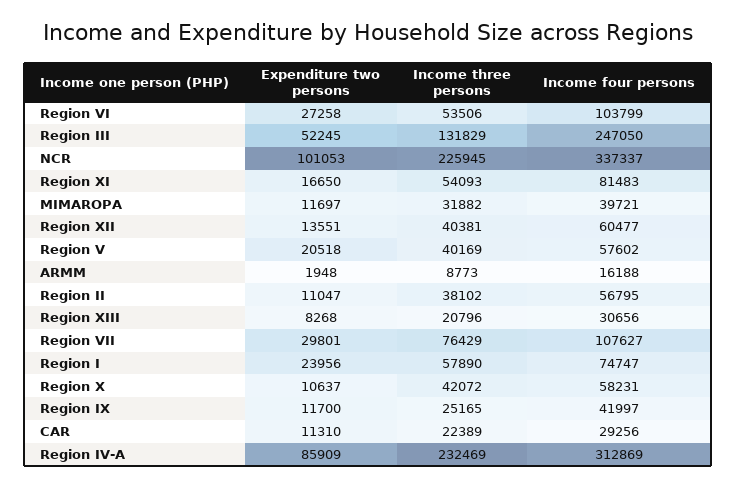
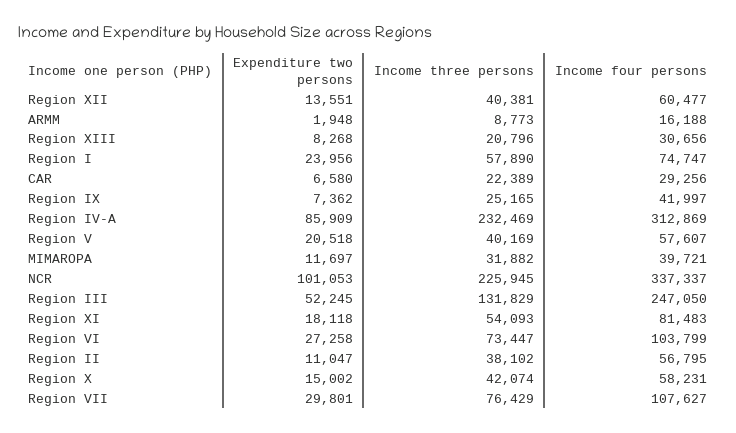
  {
    "Expenditure two persons": {
      "Region VI": 27258,
      "Region III": 52245,
      "NCR": 101053,
-     "Region XI": 16650,
+     "Region XI": 18118,
      "MIMAROPA": 11697,
      "Region XII": 13551,
      "Region V": 20518,
      "ARMM": 1948,
      "Region II": 11047,
      "Region XIII": 8268,
      "Region VII": 29801,
      "Region I": 23956,
-     "Region X": 10637,
+     "Region X": 15002,
-     "Region IX": 11700,
+     "Region IX": 7362,
-     "CAR": 11310,
+     "CAR": 6580,
      "Region IV-A": 85909
    },
    "Income three persons": {
-     "Region VI": 53506,
+     "Region VI": 73447,
      "Region III": 131829,
      "NCR": 225945,
      "Region XI": 54093,
      "MIMAROPA": 31882,
      "Region XII": 40381,
      "Region V": 40169,
      "ARMM": 8773,
      "Region II": 38102,
      "Region XIII": 20796,
      "Region VII": 76429,
      "Region I": 57890,
-     "Region X": 42072,
+     "Region X": 42074,
      "Region IX": 25165,
      "CAR": 22389,
      "Region IV-A": 232469
    },
    "Income four persons": {
      "Region VI": 103799,
      "Region III": 247050,
      "NCR": 337337,
      "Region XI": 81483,
      "MIMAROPA": 39721,
      "Region XII": 60477,
-     "Region V": 57602,
+     "Region V": 57607,
      "ARMM": 16188,
      "Region II": 56795,
      "Region XIII": 30656,
      "Region VII": 107627,
      "Region I": 74747,
      "Region X": 58231,
      "Region IX": 41997,
      "CAR": 29256,
      "Region IV-A": 312869
    }
  }

